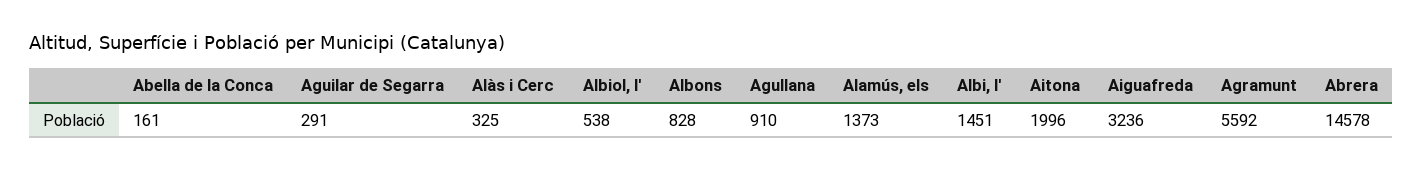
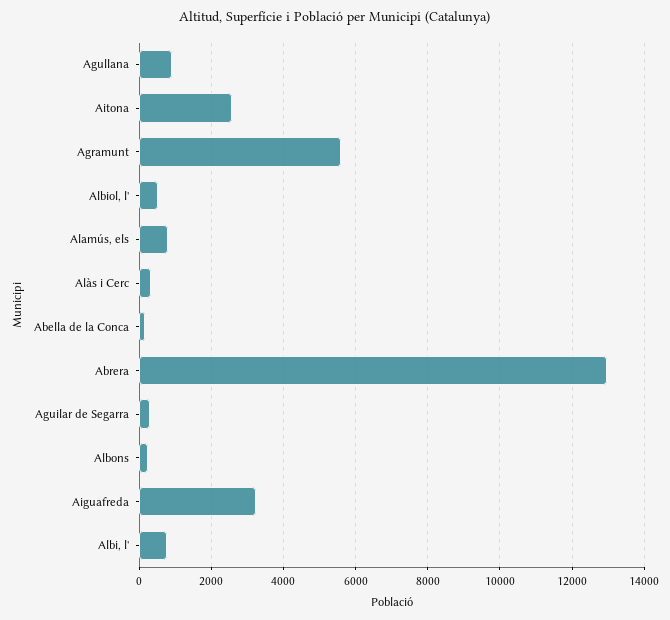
  {
    "Abella de la Conca": 161,
    "Aguilar de Segarra": 291,
    "Alàs i Cerc": 325,
    "Albiol, l'": 538,
-   "Albons": 828,
+   "Albons": 200,
    "Agullana": 910,
-   "Alamús, els": 1373,
+   "Alamús, els": 800,
-   "Albi, l'": 1451,
+   "Albi, l'": 800,
-   "Aitona": 1996,
+   "Aitona": 2600,
    "Aiguafreda": 3236,
    "Agramunt": 5592,
-   "Abrera": 14578
+   "Abrera": 13000
  }

